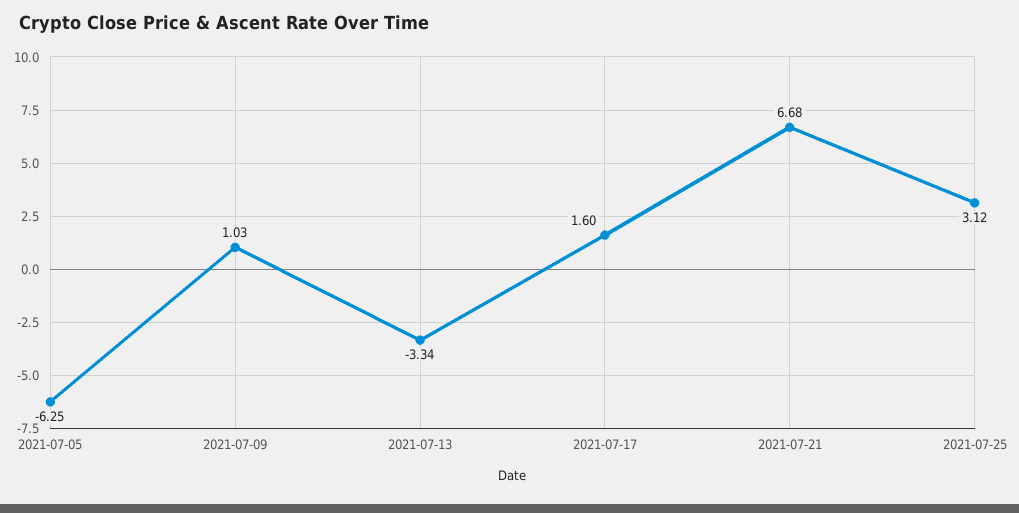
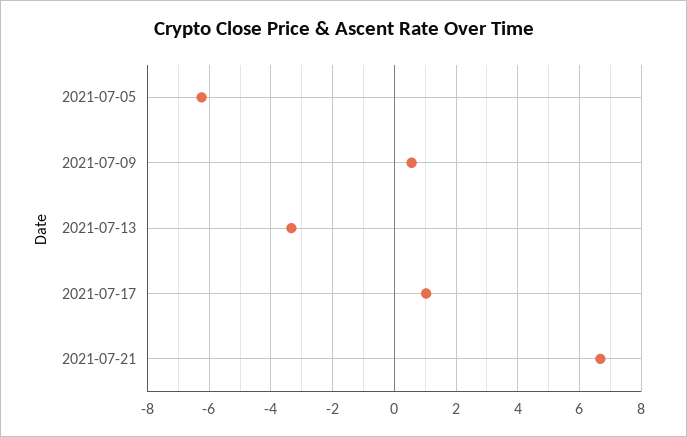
  {
    "2021-07-05": -6.25,
-   "2021-07-09": 1.03,
+   "2021-07-09": 0.6,
    "2021-07-13": -3.34,
-   "2021-07-17": 1.6,
+   "2021-07-17": 1,
-   "2021-07-21": 6.68,
+   "2021-07-21": 6.68
-   "2021-07-25": 3.12
  }

